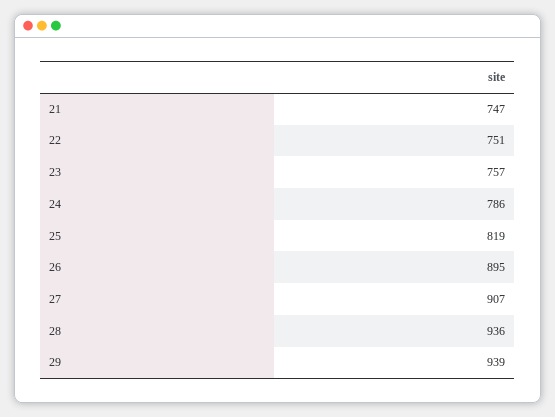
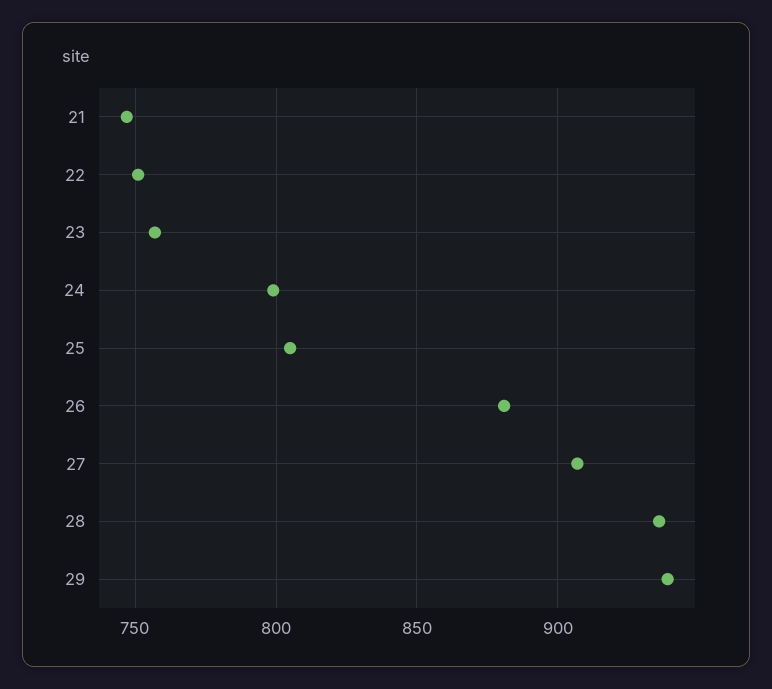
  {
    "21": 747,
    "22": 751,
    "23": 757,
-   "24": 786,
+   "24": 800,
-   "25": 819,
+   "25": 805,
-   "26": 895,
+   "26": 880,
    "27": 907,
    "28": 936,
    "29": 939
  }

